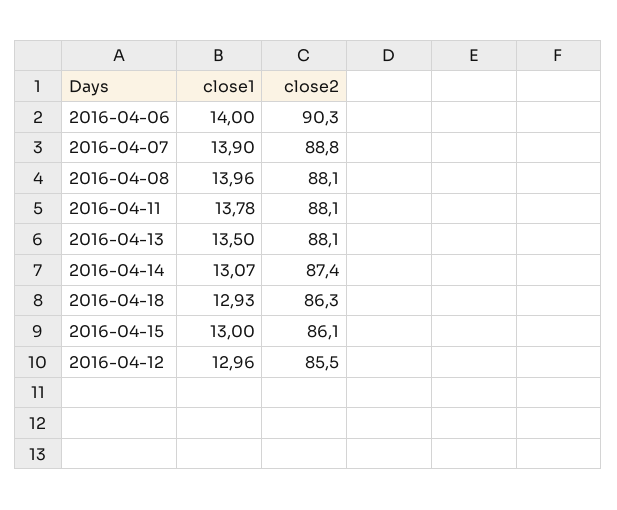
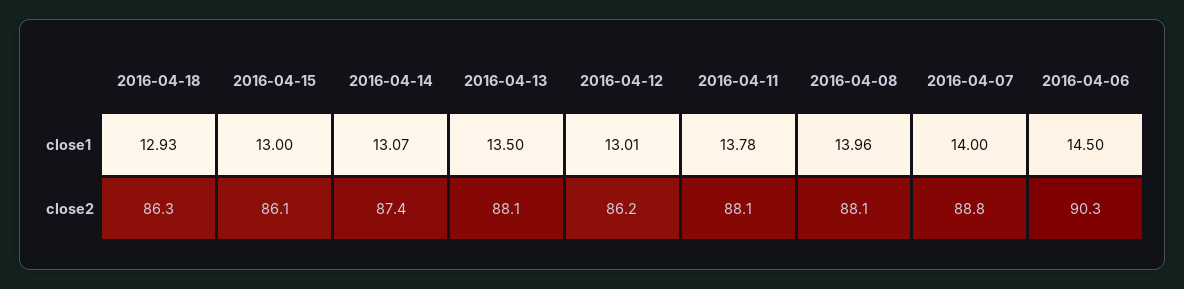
  {
    "close1": {
-     "2016-04-06": 14,
+     "2016-04-06": 14.5,
-     "2016-04-07": 13.9,
+     "2016-04-07": 14,
      "2016-04-08": 13.96,
      "2016-04-11": 13.78,
      "2016-04-13": 13.5,
      "2016-04-14": 13.07,
      "2016-04-18": 12.93,
      "2016-04-15": 13,
-     "2016-04-12": 12.96
+     "2016-04-12": 13.01
    },
    "close2": {
      "2016-04-06": 90.3,
      "2016-04-07": 88.8,
      "2016-04-08": 88.1,
      "2016-04-11": 88.1,
      "2016-04-13": 88.1,
      "2016-04-14": 87.4,
      "2016-04-18": 86.3,
      "2016-04-15": 86.1,
-     "2016-04-12": 85.5
+     "2016-04-12": 86.2
    }
  }

